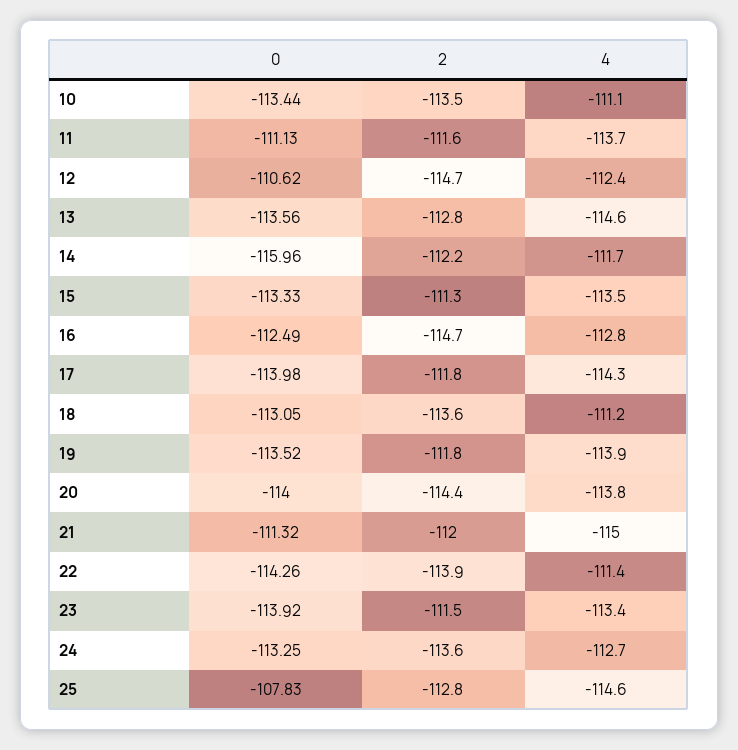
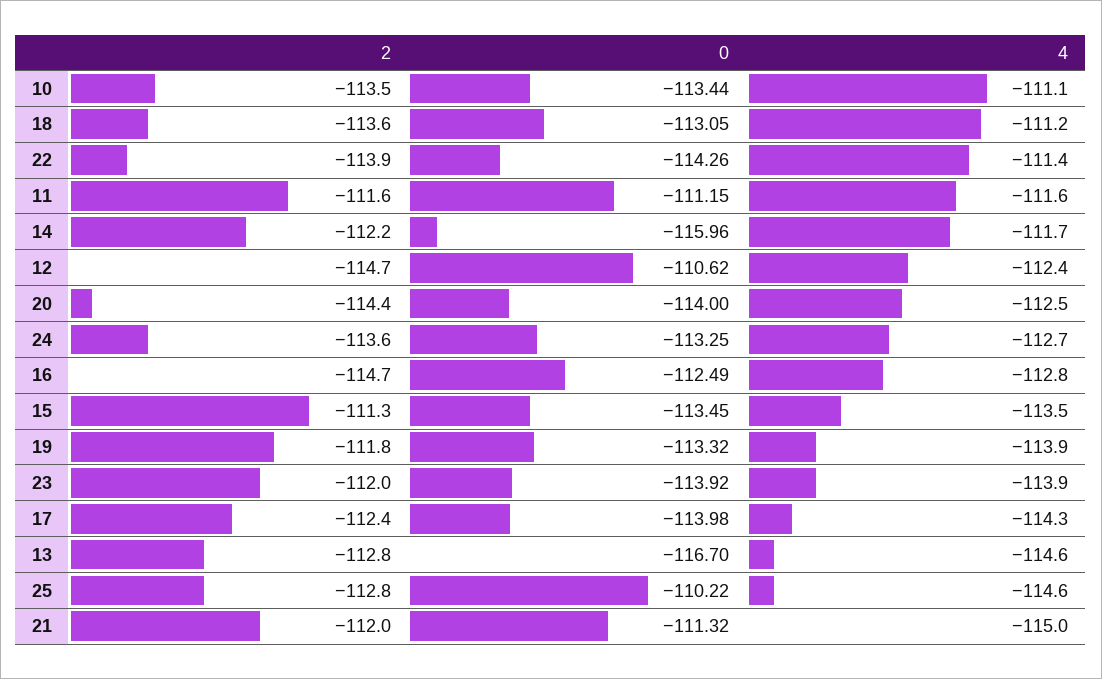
  {
    "0": {
      "10": -113.44,
-     "11": -111.13,
+     "11": -111.15,
      "12": -110.62,
-     "13": -113.56,
+     "13": -116.7,
      "14": -115.96,
-     "15": -113.33,
+     "15": -113.45,
      "16": -112.49,
      "17": -113.98,
      "18": -113.05,
-     "19": -113.52,
+     "19": -113.32,
      "20": -114,
      "21": -111.32,
      "22": -114.26,
      "23": -113.92,
      "24": -113.25,
-     "25": -107.83
+     "25": -110.22
    },
    "2": {
      "10": -113.5,
      "11": -111.6,
      "12": -114.7,
      "13": -112.8,
      "14": -112.2,
      "15": -111.3,
      "16": -114.7,
-     "17": -111.8,
+     "17": -112.4,
      "18": -113.6,
      "19": -111.8,
      "20": -114.4,
      "21": -112,
      "22": -113.9,
-     "23": -111.5,
+     "23": -112,
      "24": -113.6,
      "25": -112.8
    },
    "4": {
      "10": -111.1,
-     "11": -113.7,
+     "11": -111.6,
      "12": -112.4,
      "13": -114.6,
      "14": -111.7,
      "15": -113.5,
      "16": -112.8,
      "17": -114.3,
      "18": -111.2,
      "19": -113.9,
-     "20": -113.8,
+     "20": -112.5,
      "21": -115,
      "22": -111.4,
-     "23": -113.4,
+     "23": -113.9,
      "24": -112.7,
      "25": -114.6
    }
  }

